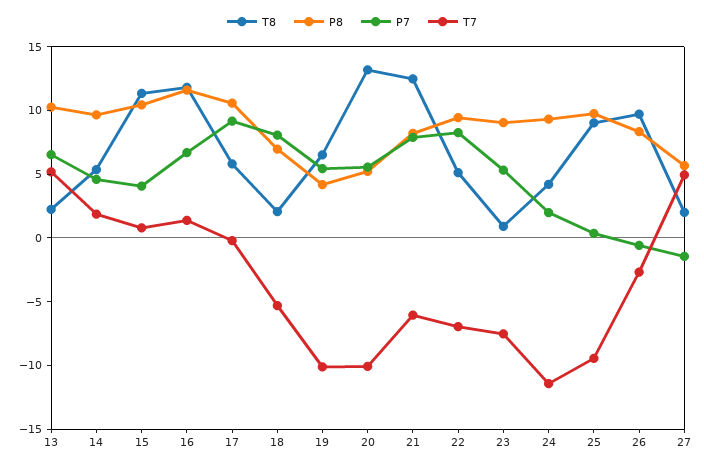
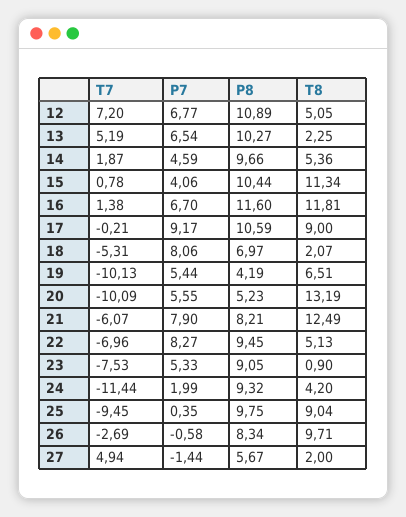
  {
    "T8": {
      "13": 2.25,
      "14": 5.36,
      "15": 11.34,
      "16": 11.81,
-     "17": 6,
+     "17": 9,
      "18": 2.07,
      "19": 6.51,
      "20": 13.19,
      "21": 12.49,
      "22": 5.13,
      "23": 0.9,
      "24": 4.2,
      "25": 9.04,
      "26": 9.71,
-     "27": 2
+     "27": 2,
+     "12": 5.05
    },
    "P8": {
      "13": 10.27,
      "14": 9.66,
      "15": 10.44,
      "16": 11.6,
      "17": 10.59,
      "18": 6.97,
      "19": 4.19,
      "20": 5.23,
      "21": 8.21,
      "22": 9.45,
      "23": 9.05,
      "24": 9.32,
      "25": 9.75,
      "26": 8.34,
-     "27": 5.67
+     "27": 5.67,
+     "12": 10.89
    },
    "P7": {
      "13": 6.54,
      "14": 4.59,
      "15": 4.06,
      "16": 6.7,
      "17": 9.17,
      "18": 8.06,
      "19": 5.44,
      "20": 5.55,
      "21": 7.9,
      "22": 8.27,
      "23": 5.33,
      "24": 1.99,
      "25": 0.35,
      "26": -0.58,
-     "27": -1.44
+     "27": -1.44,
+     "12": 6.77
    },
    "T7": {
      "13": 5.19,
      "14": 1.87,
      "15": 0.78,
      "16": 1.38,
      "17": -0.21,
      "18": -5.31,
      "19": -10.13,
      "20": -10.09,
      "21": -6.07,
      "22": -6.96,
      "23": -7.53,
      "24": -11.44,
      "25": -9.45,
      "26": -2.69,
-     "27": 4.94
+     "27": 4.94,
+     "12": 7.2
    }
  }

